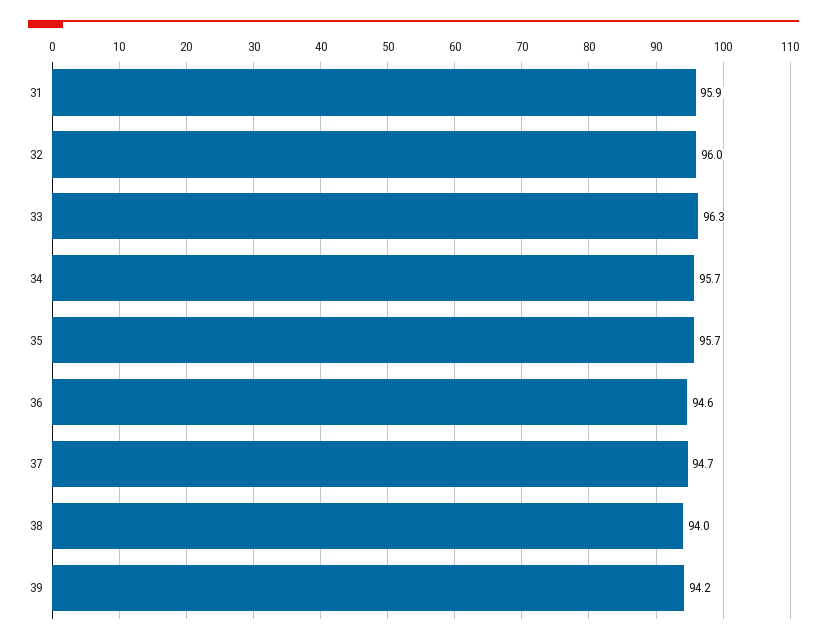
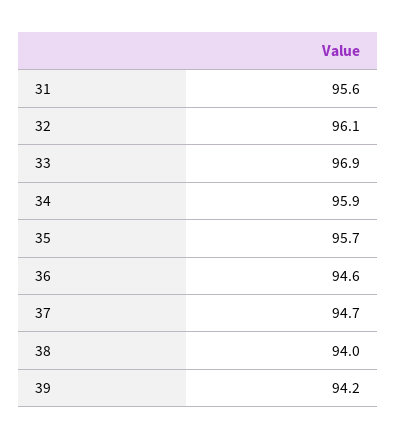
  {
-   "31": 95.9,
+   "31": 95.6,
-   "32": 96,
+   "32": 96.1,
-   "33": 96.3,
+   "33": 96.9,
-   "34": 95.7,
+   "34": 95.9,
    "35": 95.7,
    "36": 94.6,
    "37": 94.7,
    "38": 94,
    "39": 94.2
  }

